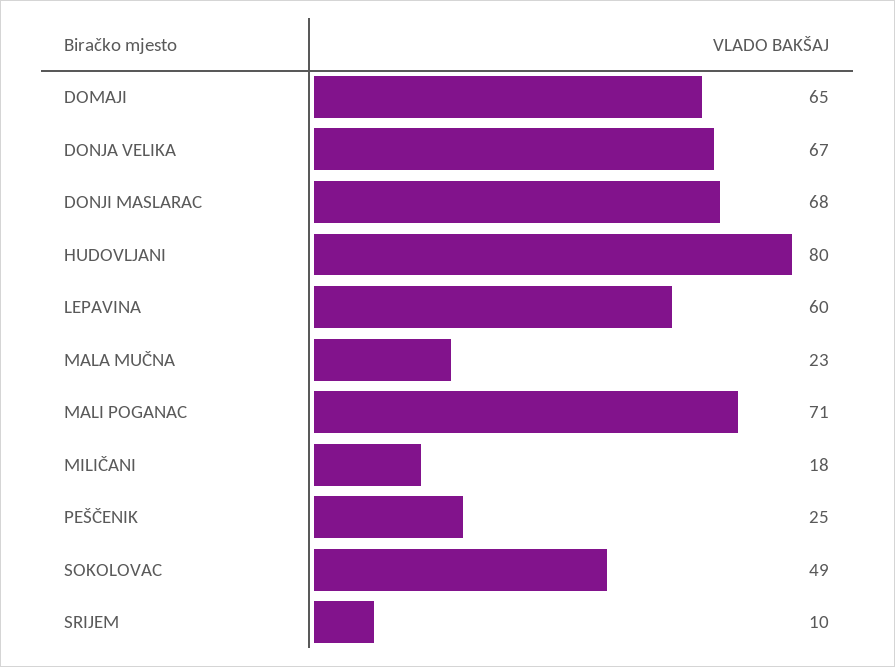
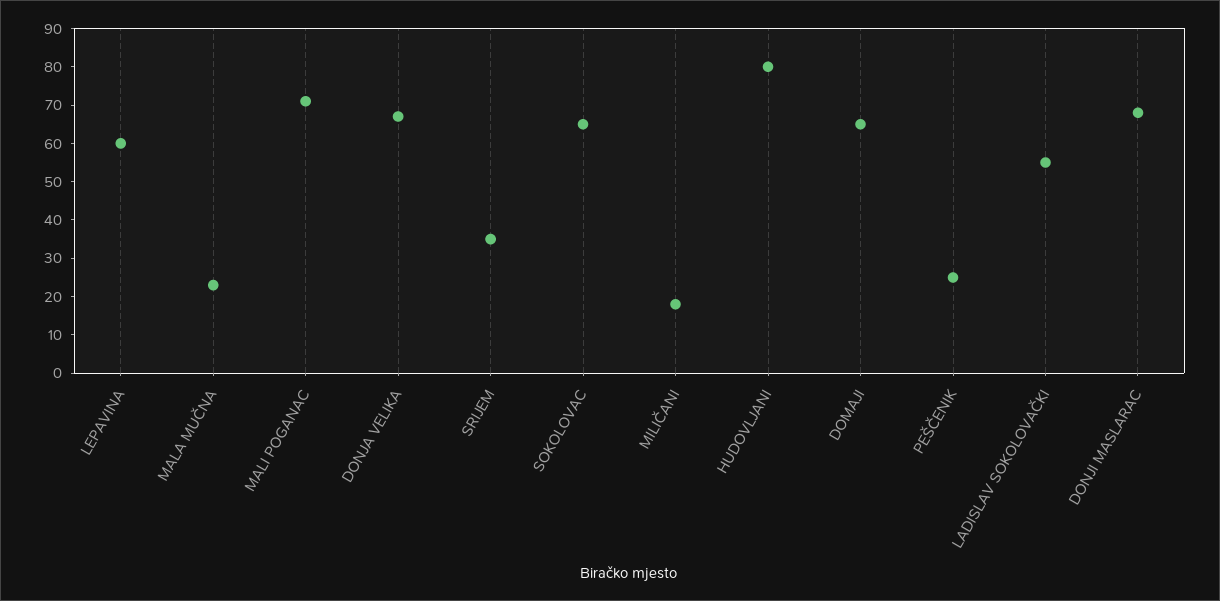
  {
    "DOMAJI": 65,
    "DONJA VELIKA": 67,
    "DONJI MASLARAC": 68,
    "HUDOVLJANI": 80,
    "LEPAVINA": 60,
    "MALA MUČNA": 23,
    "MALI POGANAC": 71,
    "MILIČANI": 18,
    "PEŠČENIK": 25,
-   "SOKOLOVAC": 49,
+   "SOKOLOVAC": 65,
-   "SRIJEM": 10
+   "SRIJEM": 35,
+   "LADISLAV SOKOLOVAČKI": 55
  }

